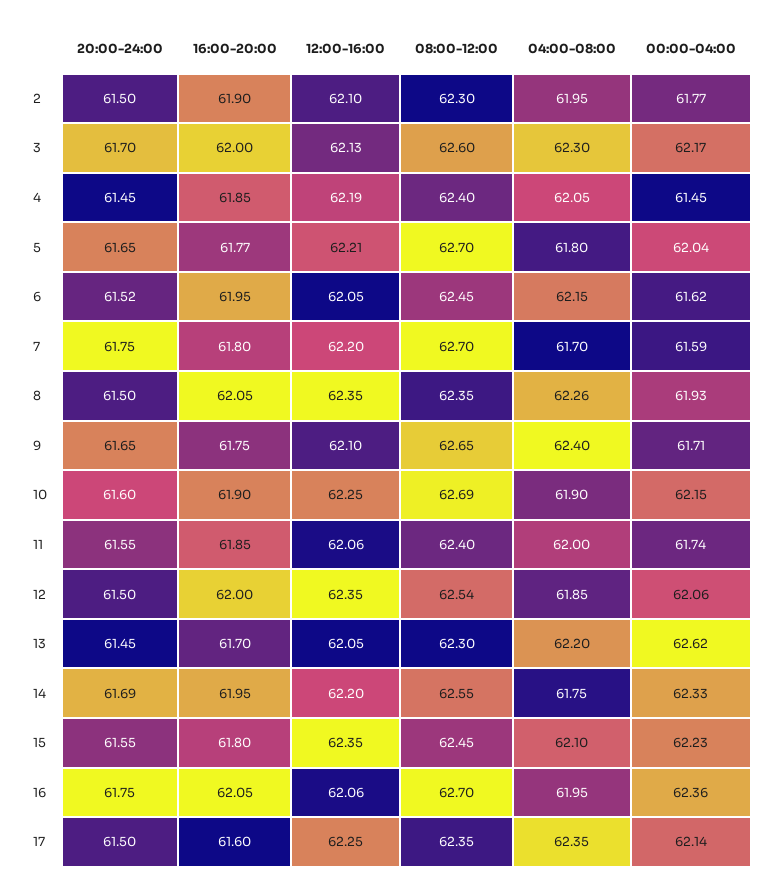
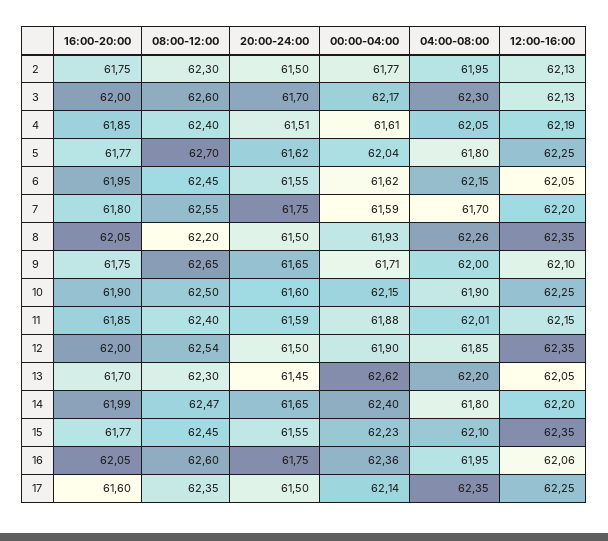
  {
    "20:00-24:00": {
      "2": 61.5,
      "3": 61.7,
-     "4": 61.45,
+     "4": 61.51,
-     "5": 61.65,
+     "5": 61.62,
-     "6": 61.52,
+     "6": 61.55,
      "7": 61.75,
      "8": 61.5,
      "9": 61.65,
      "10": 61.6,
-     "11": 61.55,
+     "11": 61.59,
      "12": 61.5,
      "13": 61.45,
-     "14": 61.69,
+     "14": 61.65,
      "15": 61.55,
      "16": 61.75,
      "17": 61.5
    },
    "16:00-20:00": {
-     "2": 61.9,
+     "2": 61.75,
      "3": 62,
      "4": 61.85,
      "5": 61.77,
      "6": 61.95,
      "7": 61.8,
      "8": 62.05,
      "9": 61.75,
      "10": 61.9,
      "11": 61.85,
      "12": 62,
      "13": 61.7,
-     "14": 61.95,
+     "14": 61.99,
-     "15": 61.8,
+     "15": 61.77,
      "16": 62.05,
      "17": 61.6
    },
    "12:00-16:00": {
-     "2": 62.1,
+     "2": 62.13,
      "3": 62.13,
      "4": 62.19,
-     "5": 62.21,
+     "5": 62.25,
      "6": 62.05,
      "7": 62.2,
      "8": 62.35,
      "9": 62.1,
      "10": 62.25,
-     "11": 62.06,
+     "11": 62.15,
      "12": 62.35,
      "13": 62.05,
      "14": 62.2,
      "15": 62.35,
      "16": 62.06,
      "17": 62.25
    },
    "08:00-12:00": {
      "2": 62.3,
      "3": 62.6,
      "4": 62.4,
      "5": 62.7,
      "6": 62.45,
-     "7": 62.7,
+     "7": 62.55,
-     "8": 62.35,
+     "8": 62.2,
      "9": 62.65,
-     "10": 62.69,
+     "10": 62.5,
      "11": 62.4,
      "12": 62.54,
      "13": 62.3,
-     "14": 62.55,
+     "14": 62.47,
      "15": 62.45,
-     "16": 62.7,
+     "16": 62.6,
      "17": 62.35
    },
    "04:00-08:00": {
      "2": 61.95,
      "3": 62.3,
      "4": 62.05,
      "5": 61.8,
      "6": 62.15,
      "7": 61.7,
      "8": 62.26,
-     "9": 62.4,
+     "9": 62,
      "10": 61.9,
-     "11": 62,
+     "11": 62.01,
      "12": 61.85,
      "13": 62.2,
-     "14": 61.75,
+     "14": 61.8,
      "15": 62.1,
      "16": 61.95,
      "17": 62.35
    },
    "00:00-04:00": {
      "2": 61.77,
      "3": 62.17,
-     "4": 61.45,
+     "4": 61.61,
      "5": 62.04,
      "6": 61.62,
      "7": 61.59,
      "8": 61.93,
      "9": 61.71,
      "10": 62.15,
-     "11": 61.74,
+     "11": 61.88,
-     "12": 62.06,
+     "12": 61.9,
      "13": 62.62,
-     "14": 62.33,
+     "14": 62.4,
      "15": 62.23,
      "16": 62.36,
      "17": 62.14
    }
  }

